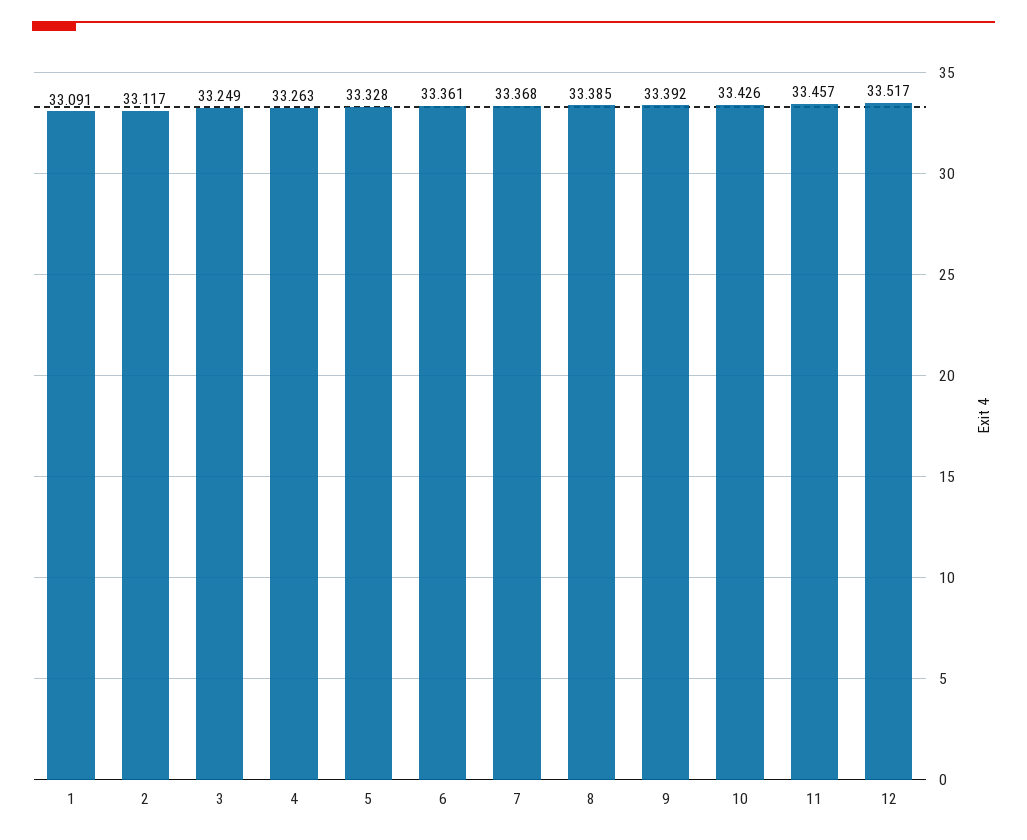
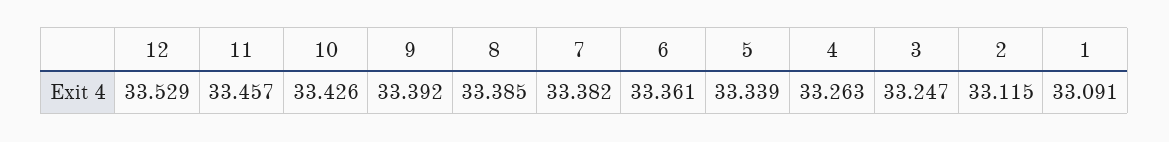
  {
    "1": 33.091,
-   "2": 33.117,
+   "2": 33.115,
-   "3": 33.249,
+   "3": 33.247,
    "4": 33.263,
-   "5": 33.328,
+   "5": 33.339,
    "6": 33.361,
-   "7": 33.368,
+   "7": 33.382,
    "8": 33.385,
    "9": 33.392,
    "10": 33.426,
    "11": 33.457,
-   "12": 33.517
+   "12": 33.529
  }

